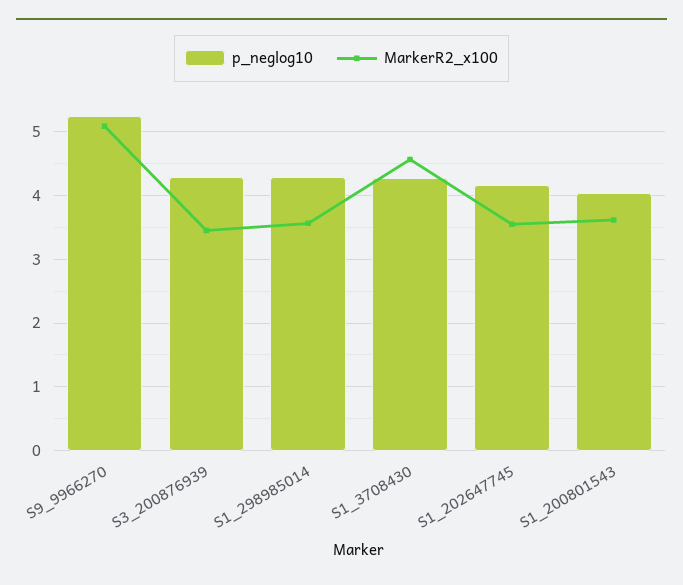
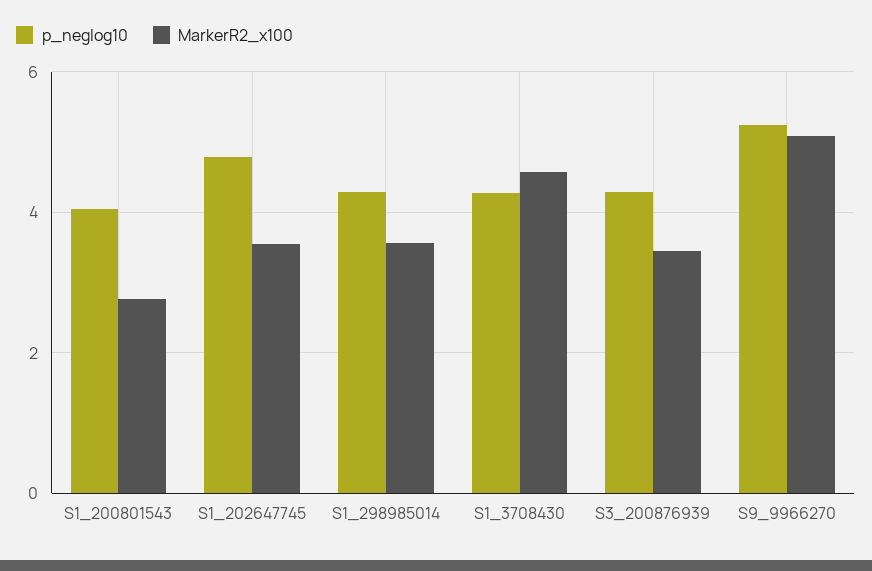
  {
    "p_neglog10": {
      "S9_9966270": 5.2,
      "S3_200876939": 4.3,
      "S1_298985014": 4.3,
      "S1_3708430": 4.3,
-     "S1_202647745": 4.2,
+     "S1_202647745": 4.8,
      "S1_200801543": 4
    },
    "MarkerR2_x100": {
      "S9_9966270": 5.1,
      "S3_200876939": 3.5,
      "S1_298985014": 3.6,
      "S1_3708430": 4.6,
      "S1_202647745": 3.6,
-     "S1_200801543": 3.6
+     "S1_200801543": 2.8
    }
  }

